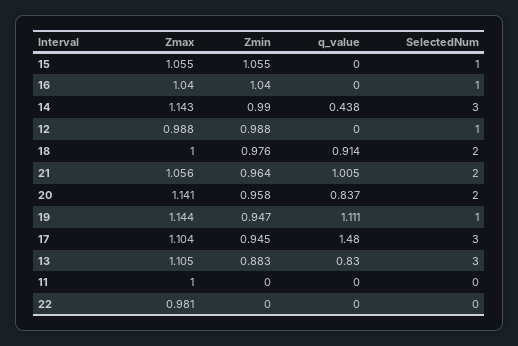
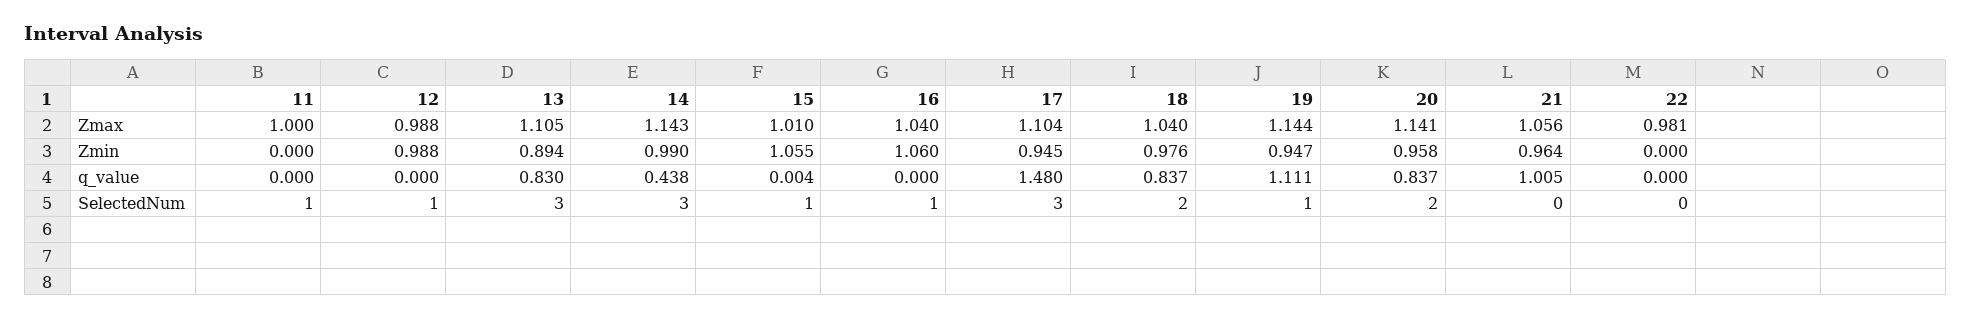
  {
    "Zmax": {
-     "15": 1.055,
+     "15": 1.01,
      "16": 1.04,
      "14": 1.143,
      "12": 0.988,
-     "18": 1,
+     "18": 1.04,
      "21": 1.056,
      "20": 1.141,
      "19": 1.144,
      "17": 1.104,
      "13": 1.105,
      "11": 1,
      "22": 0.981
    },
    "Zmin": {
      "15": 1.055,
-     "16": 1.04,
+     "16": 1.06,
      "14": 0.99,
      "12": 0.988,
      "18": 0.976,
      "21": 0.964,
      "20": 0.958,
      "19": 0.947,
      "17": 0.945,
-     "13": 0.883,
+     "13": 0.894,
      "11": 0,
      "22": 0
    },
    "q_value": {
-     "15": 0,
+     "15": 0.004,
      "16": 0,
      "14": 0.438,
      "12": 0,
-     "18": 0.914,
+     "18": 0.837,
      "21": 1.005,
      "20": 0.837,
      "19": 1.111,
      "17": 1.48,
      "13": 0.83,
      "11": 0,
      "22": 0
    },
    "SelectedNum": {
      "15": 1,
      "16": 1,
      "14": 3,
      "12": 1,
      "18": 2,
-     "21": 2,
+     "21": 0,
      "20": 2,
      "19": 1,
      "17": 3,
      "13": 3,
-     "11": 0,
+     "11": 1,
      "22": 0
    }
  }

